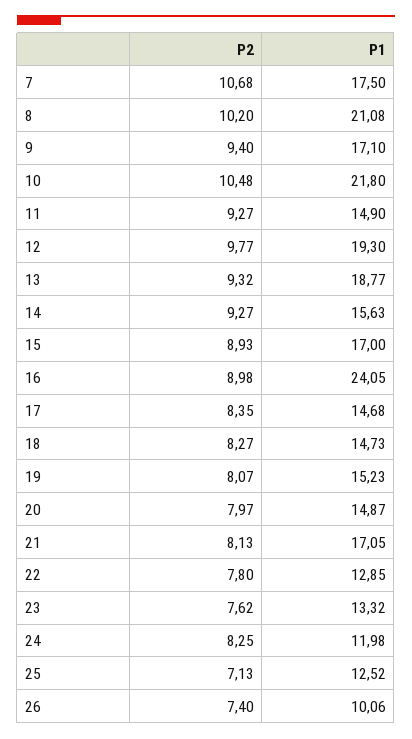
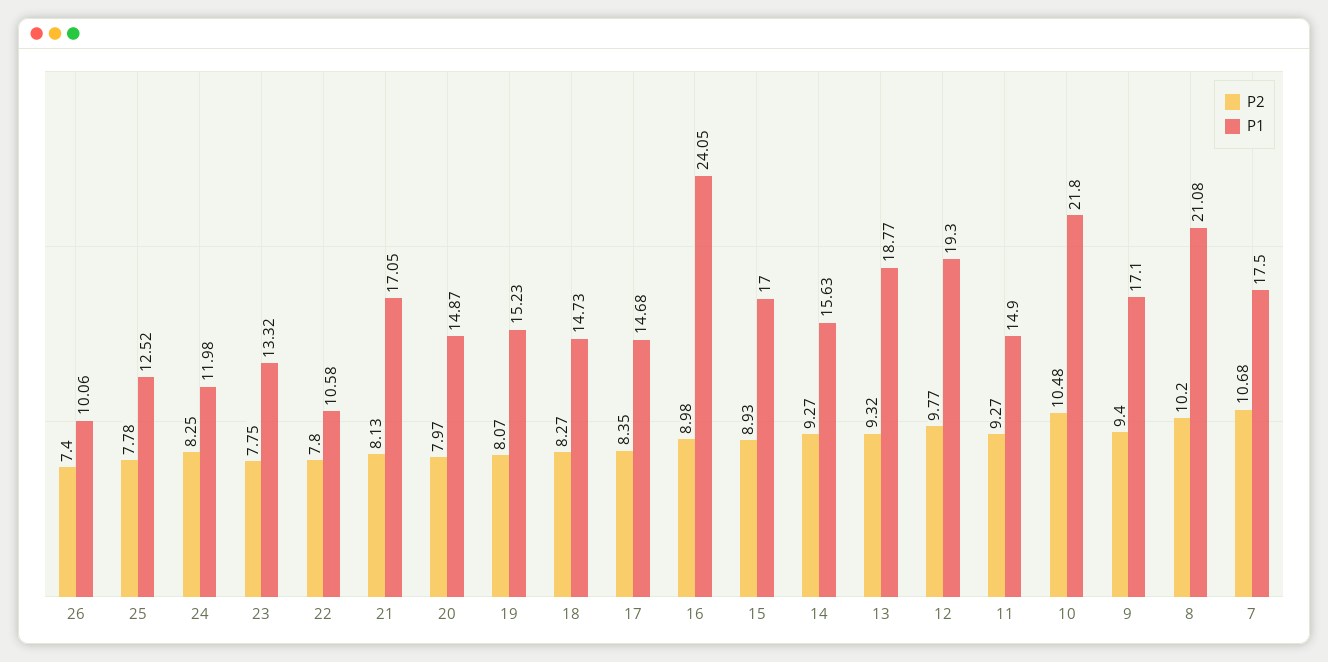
  {
    "P2": {
      "7": 10.68,
      "8": 10.2,
      "9": 9.4,
      "10": 10.48,
      "11": 9.27,
      "12": 9.77,
      "13": 9.32,
      "14": 9.27,
      "15": 8.93,
      "16": 8.98,
      "17": 8.35,
      "18": 8.27,
      "19": 8.07,
      "20": 7.97,
      "21": 8.13,
      "22": 7.8,
-     "23": 7.62,
+     "23": 7.75,
      "24": 8.25,
-     "25": 7.13,
+     "25": 7.78,
      "26": 7.4
    },
    "P1": {
      "7": 17.5,
      "8": 21.08,
      "9": 17.1,
      "10": 21.8,
      "11": 14.9,
      "12": 19.3,
      "13": 18.77,
      "14": 15.63,
      "15": 17,
      "16": 24.05,
      "17": 14.68,
      "18": 14.73,
      "19": 15.23,
      "20": 14.87,
      "21": 17.05,
-     "22": 12.85,
+     "22": 10.58,
      "23": 13.32,
      "24": 11.98,
      "25": 12.52,
      "26": 10.06
    }
  }

